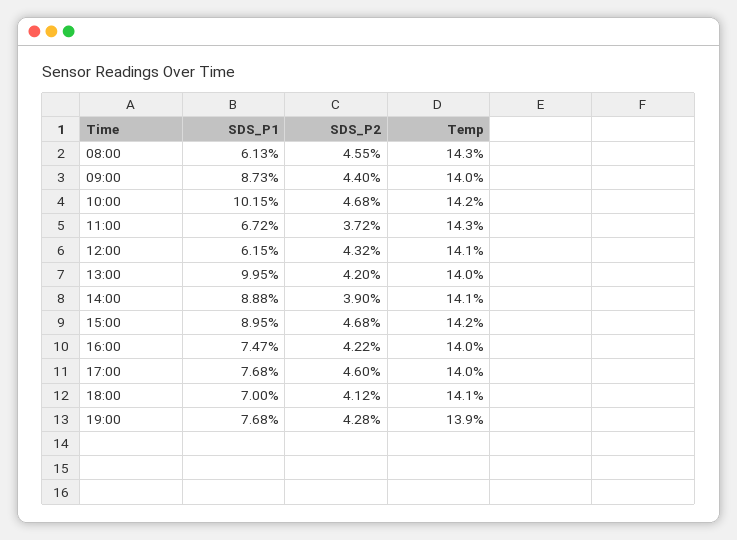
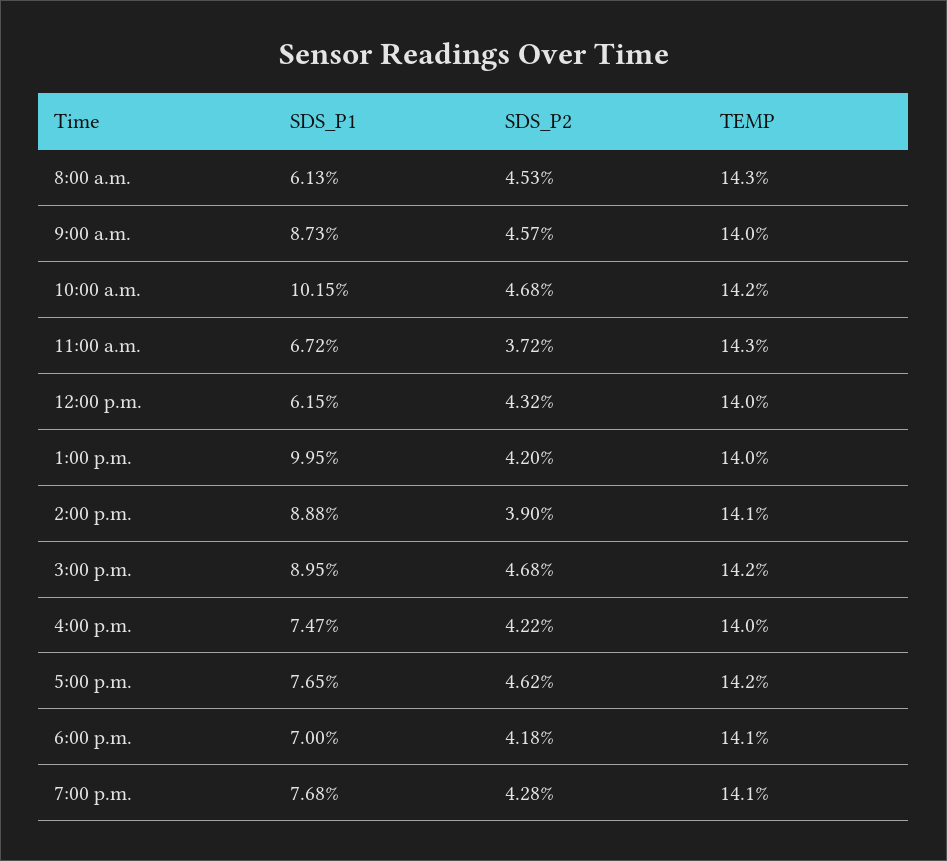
  {
    "SDS_P1": {
      "08:00": 6.13,
      "09:00": 8.73,
      "10:00": 10.15,
      "11:00": 6.72,
      "12:00": 6.15,
      "13:00": 9.95,
      "14:00": 8.88,
      "15:00": 8.95,
      "16:00": 7.47,
-     "17:00": 7.68,
+     "17:00": 7.65,
      "18:00": 7,
      "19:00": 7.68
    },
    "SDS_P2": {
-     "08:00": 4.55,
+     "08:00": 4.53,
-     "09:00": 4.4,
+     "09:00": 4.57,
      "10:00": 4.68,
      "11:00": 3.72,
      "12:00": 4.32,
      "13:00": 4.2,
      "14:00": 3.9,
      "15:00": 4.68,
      "16:00": 4.22,
-     "17:00": 4.6,
+     "17:00": 4.62,
-     "18:00": 4.12,
+     "18:00": 4.18,
      "19:00": 4.28
    },
    "Temp": {
      "08:00": 14.3,
      "09:00": 14,
      "10:00": 14.2,
      "11:00": 14.3,
-     "12:00": 14.1,
+     "12:00": 14,
      "13:00": 14,
      "14:00": 14.1,
      "15:00": 14.2,
      "16:00": 14,
-     "17:00": 14,
+     "17:00": 14.2,
      "18:00": 14.1,
-     "19:00": 13.9
+     "19:00": 14.1
    }
  }

